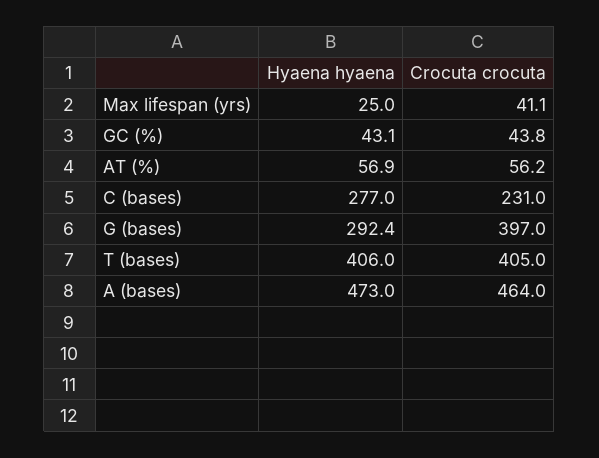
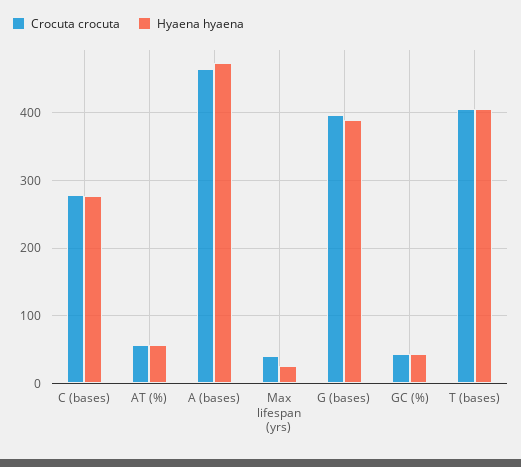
  {
    "Hyaena hyaena": {
      "Max lifespan (yrs)": 25,
      "GC (%)": 43.1,
      "AT (%)": 56.9,
      "C (bases)": 277,
-     "G (bases)": 292.4,
+     "G (bases)": 390,
      "T (bases)": 406,
      "A (bases)": 473
    },
    "Crocuta crocuta": {
      "Max lifespan (yrs)": 41.1,
      "GC (%)": 43.8,
      "AT (%)": 56.2,
-     "C (bases)": 231,
+     "C (bases)": 280,
      "G (bases)": 397,
      "T (bases)": 405,
      "A (bases)": 464
    }
  }

